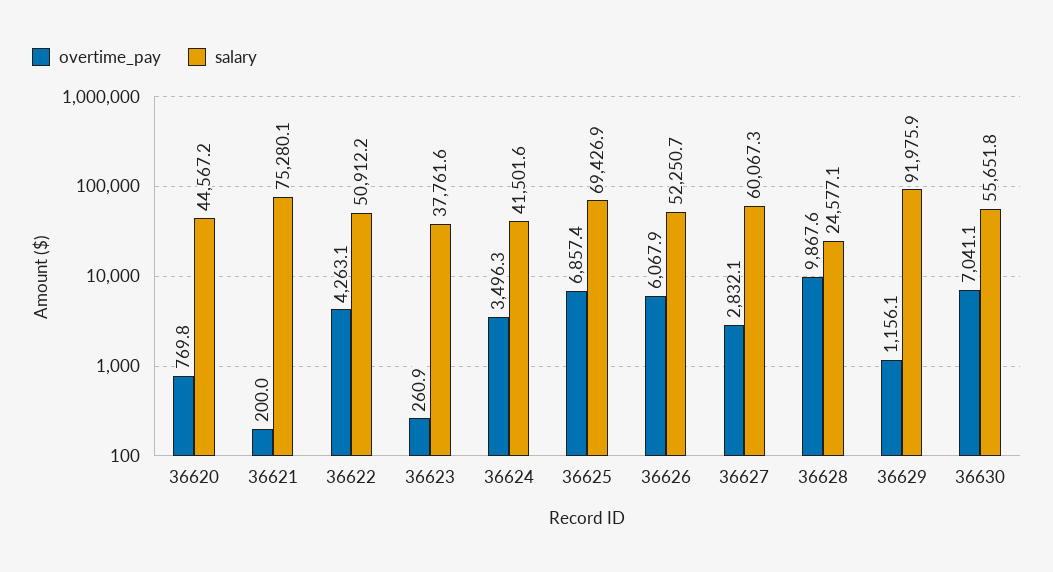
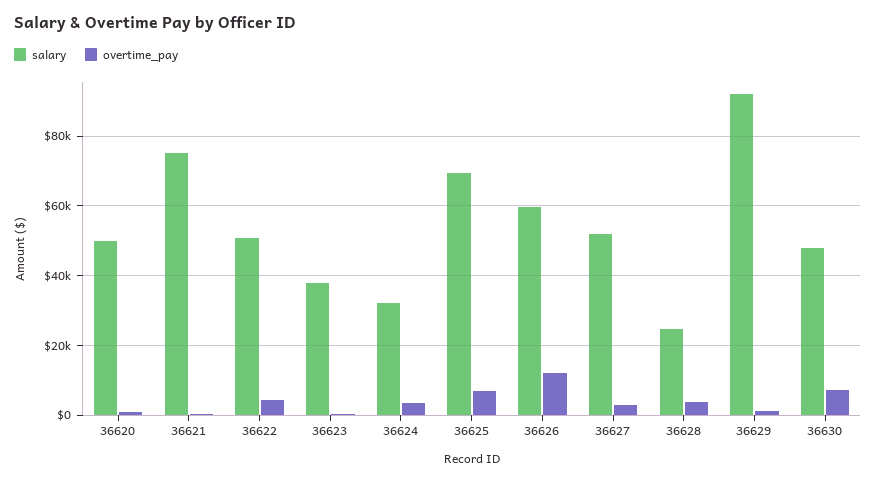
  {
    "overtime_pay": {
      "36620": 769.8,
      "36621": 200,
      "36622": 4263.1,
      "36623": 260.9,
      "36624": 3496.3,
      "36625": 6857.4,
-     "36626": 6067.9,
+     "36626": 12000,
      "36627": 2832.1,
-     "36628": 9867.6,
+     "36628": 4000,
      "36629": 1156.1,
      "36630": 7041.1
    },
    "salary": {
-     "36620": 44567.2,
+     "36620": 50000,
      "36621": 75280.1,
      "36622": 50912.2,
      "36623": 37761.6,
-     "36624": 41501.6,
+     "36624": 32000,
      "36625": 69426.9,
-     "36626": 52250.7,
+     "36626": 60000,
-     "36627": 60067.3,
+     "36627": 52000,
      "36628": 24577.1,
      "36629": 91975.9,
-     "36630": 55651.8
+     "36630": 48000
    }
  }

